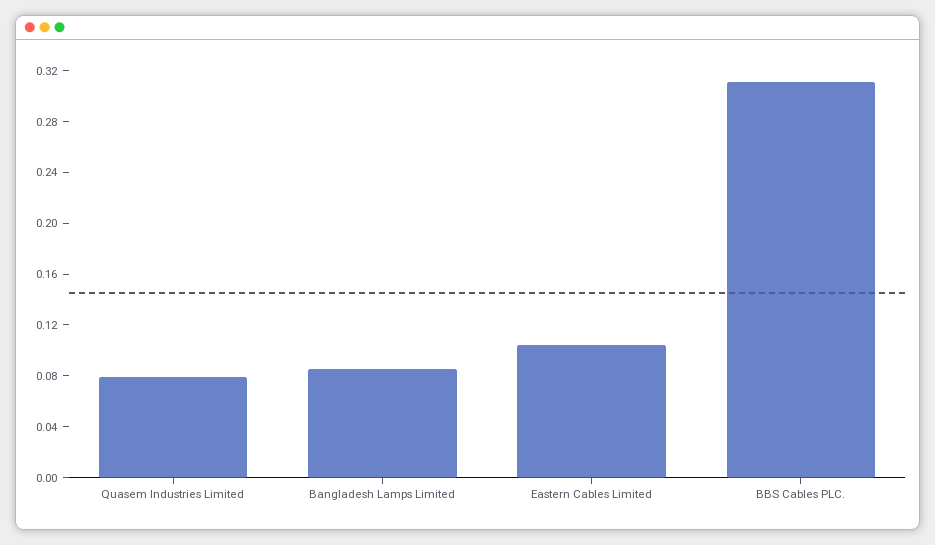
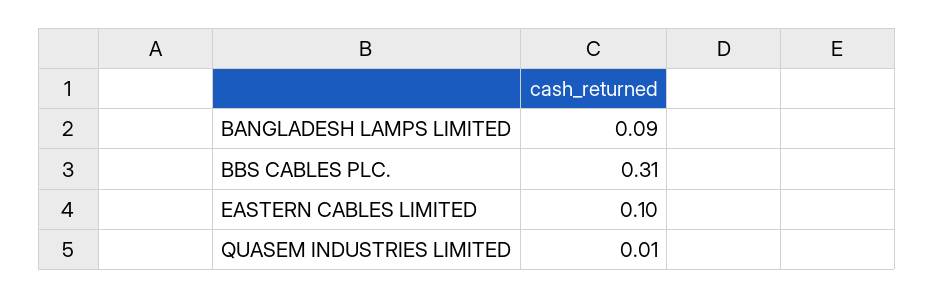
  {
-   "Quasem Industries Limited": 0.08,
+   "Quasem Industries Limited": 0.01,
    "Bangladesh Lamps Limited": 0.09,
    "Eastern Cables Limited": 0.1,
    "BBS Cables PLC.": 0.31
  }

